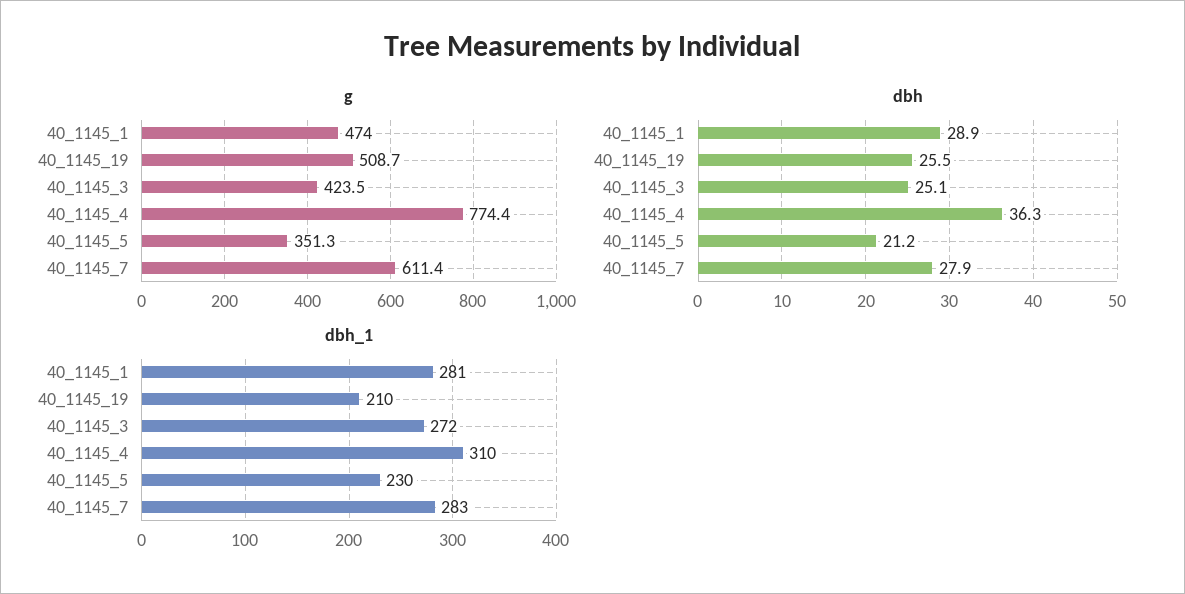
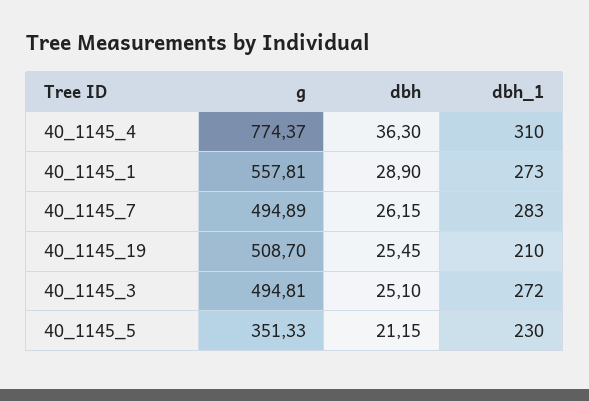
  {
    "g": {
-     "40_1145_1": 474,
+     "40_1145_1": 557.81,
      "40_1145_19": 508.7,
-     "40_1145_3": 423.5,
+     "40_1145_3": 494.81,
      "40_1145_4": 774.37,
      "40_1145_5": 351.33,
-     "40_1145_7": 611.4
+     "40_1145_7": 494.89
    },
    "dbh": {
      "40_1145_1": 28.9,
      "40_1145_19": 25.45,
      "40_1145_3": 25.1,
      "40_1145_4": 36.3,
      "40_1145_5": 21.15,
-     "40_1145_7": 27.9
+     "40_1145_7": 26.15
    },
    "dbh_1": {
-     "40_1145_1": 281,
+     "40_1145_1": 273,
      "40_1145_19": 210,
      "40_1145_3": 272,
      "40_1145_4": 310,
      "40_1145_5": 230,
      "40_1145_7": 283
    }
  }

